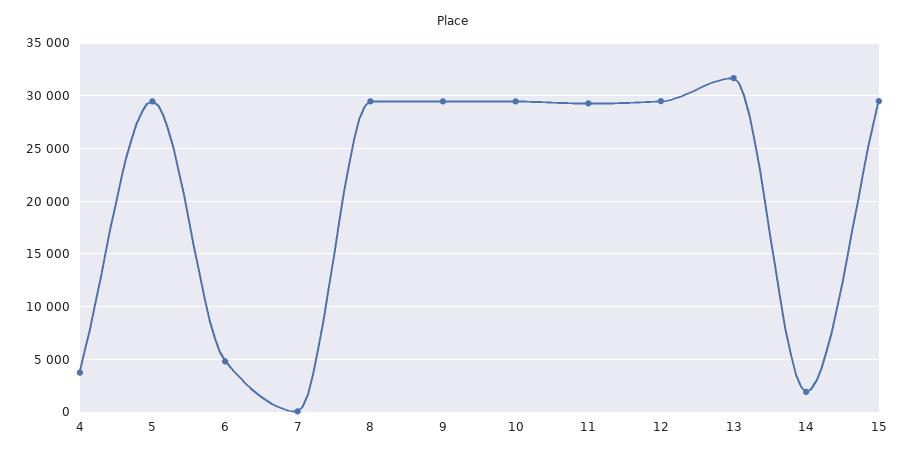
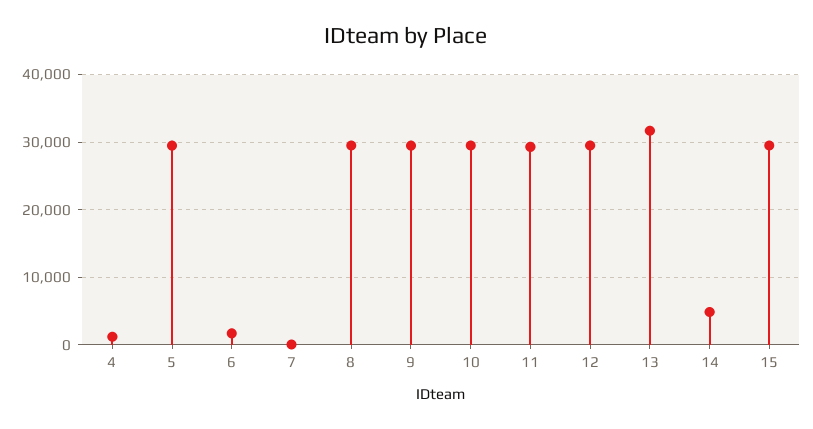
  {
-   "4": 4000,
+   "4": 1000,
    "5": 29000,
-   "6": 5000,
+   "6": 2000,
    "7": 0,
    "8": 29000,
    "9": 29000,
    "10": 29000,
    "11": 29000,
    "12": 29000,
    "13": 32000,
-   "14": 2000,
+   "14": 5000,
    "15": 30000
  }

